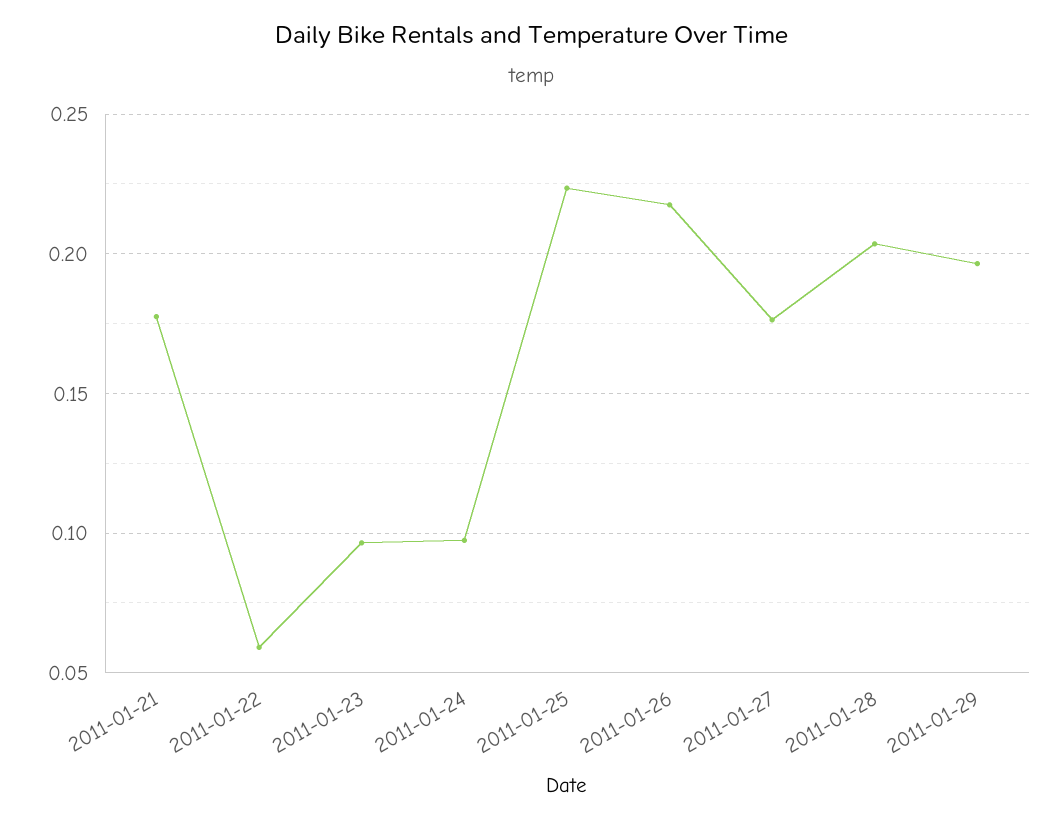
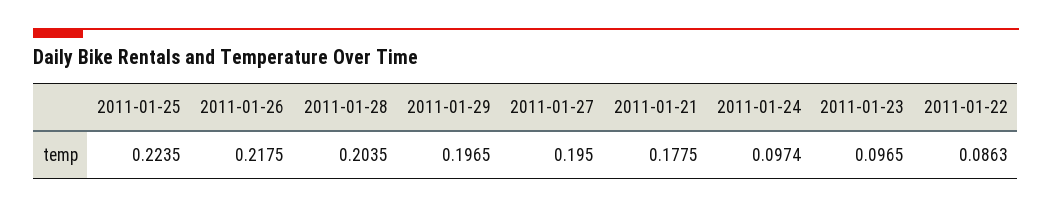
  {
    "2011-01-21": 0.1775,
-   "2011-01-22": 0.06,
+   "2011-01-22": 0.0863,
    "2011-01-23": 0.0965,
    "2011-01-24": 0.0974,
    "2011-01-25": 0.2235,
    "2011-01-26": 0.2175,
-   "2011-01-27": 0.175,
+   "2011-01-27": 0.195,
    "2011-01-28": 0.2035,
    "2011-01-29": 0.1965
  }

